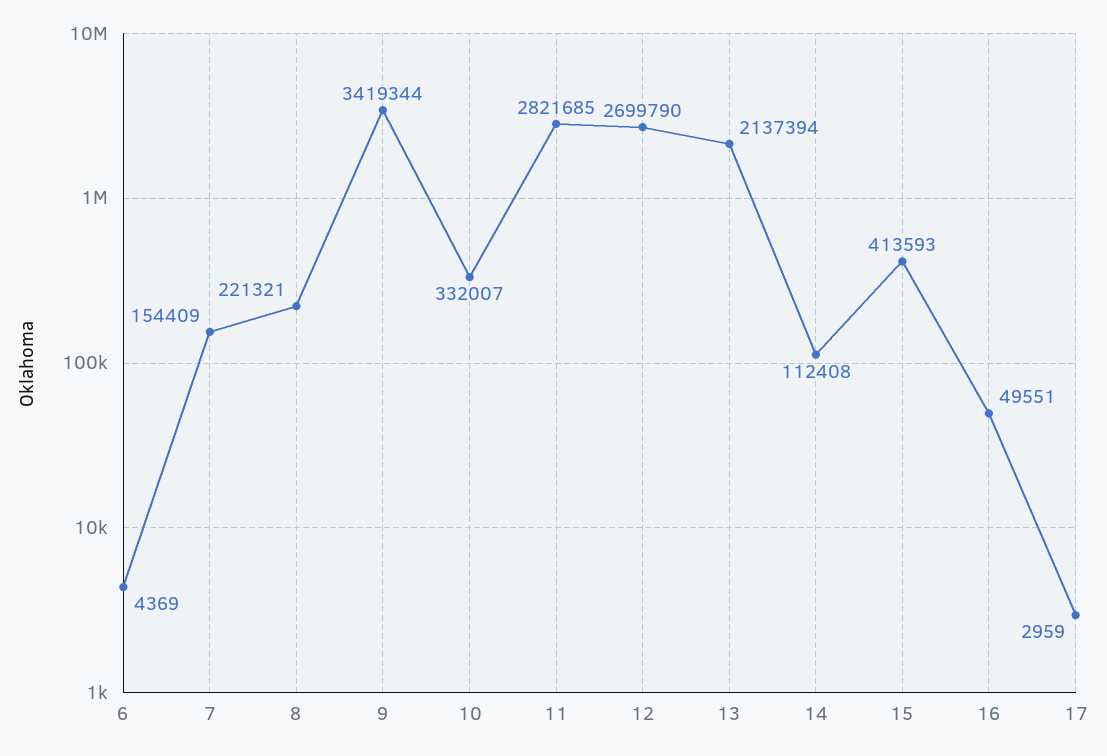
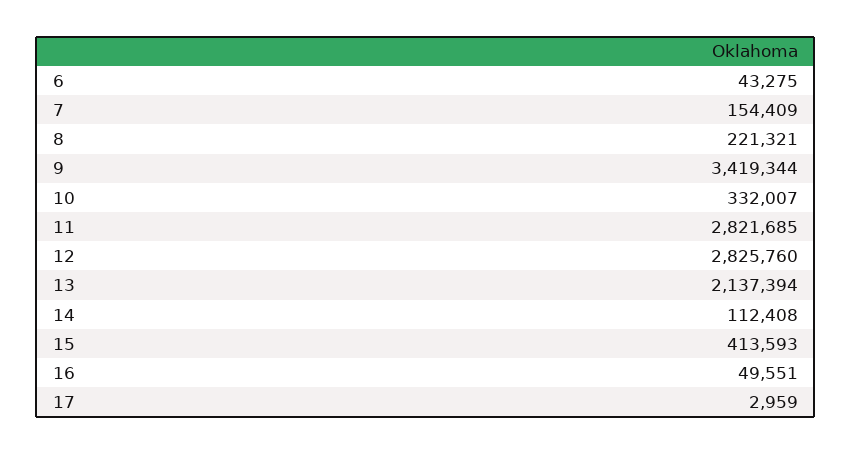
  {
-   "6": 4369,
+   "6": 43275,
    "7": 154409,
    "8": 221321,
    "9": 3419344,
    "10": 332007,
    "11": 2821685,
-   "12": 2699790,
+   "12": 2825760,
    "13": 2137394,
    "14": 112408,
    "15": 413593,
    "16": 49551,
    "17": 2959
  }

